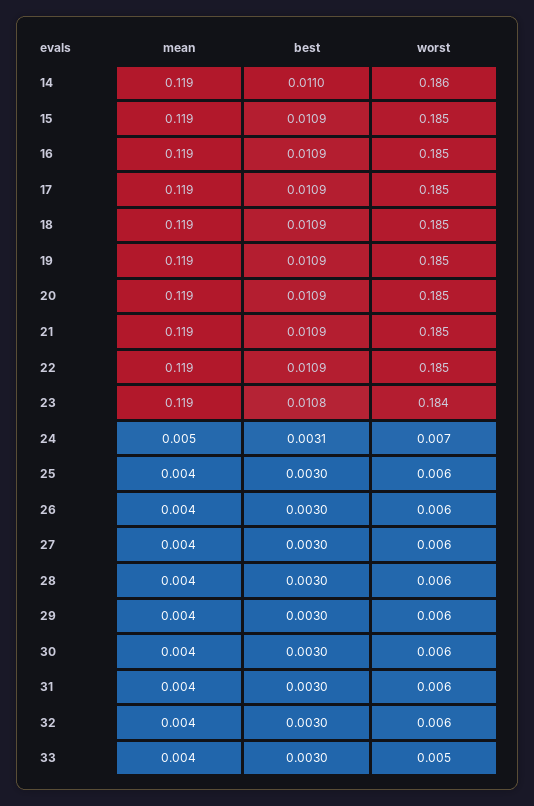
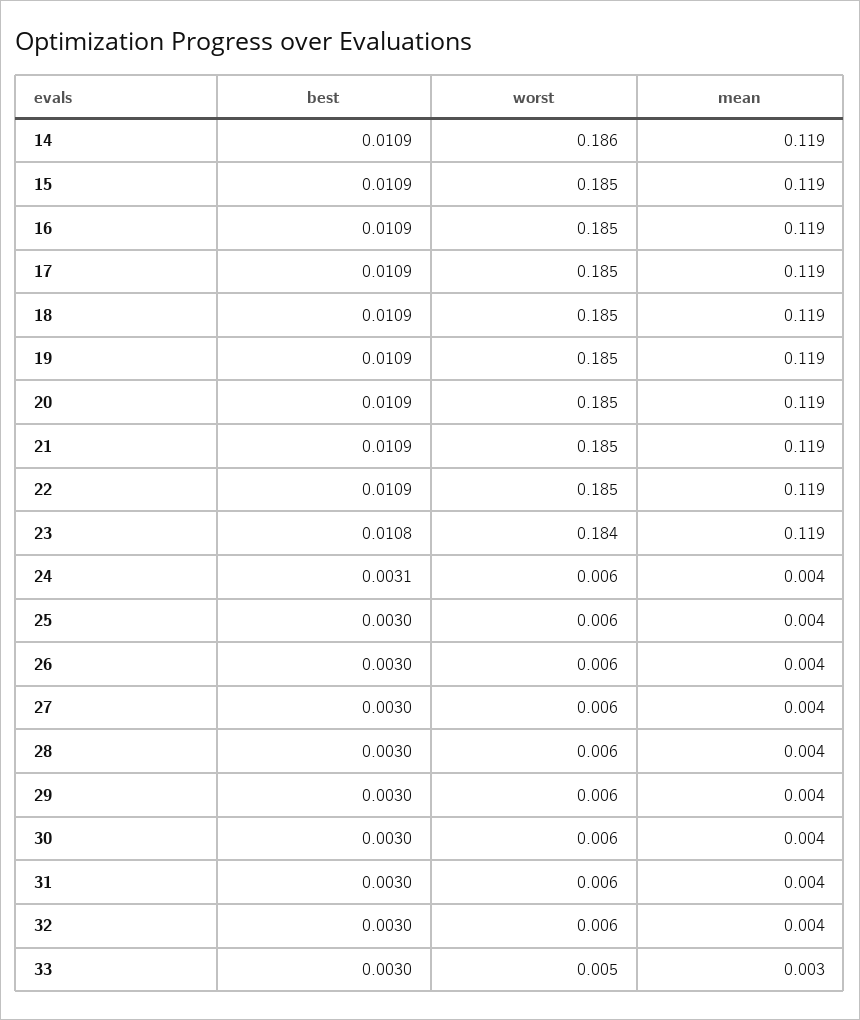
  {
    "mean": {
      "14": 0.119,
      "15": 0.119,
      "16": 0.119,
      "17": 0.119,
      "18": 0.119,
      "19": 0.119,
      "20": 0.119,
      "21": 0.119,
      "22": 0.119,
      "23": 0.119,
-     "24": 0.005,
+     "24": 0.004,
      "25": 0.004,
      "26": 0.004,
      "27": 0.004,
      "28": 0.004,
      "29": 0.004,
      "30": 0.004,
      "31": 0.004,
      "32": 0.004,
-     "33": 0.004
+     "33": 0.003
    },
    "best": {
-     "14": 0.011,
+     "14": 0.0109,
      "15": 0.0109,
      "16": 0.0109,
      "17": 0.0109,
      "18": 0.0109,
      "19": 0.0109,
      "20": 0.0109,
      "21": 0.0109,
      "22": 0.0109,
      "23": 0.0108,
      "24": 0.0031,
      "25": 0.003,
      "26": 0.003,
      "27": 0.003,
      "28": 0.003,
      "29": 0.003,
      "30": 0.003,
      "31": 0.003,
      "32": 0.003,
      "33": 0.003
    },
    "worst": {
      "14": 0.186,
      "15": 0.185,
      "16": 0.185,
      "17": 0.185,
      "18": 0.185,
      "19": 0.185,
      "20": 0.185,
      "21": 0.185,
      "22": 0.185,
      "23": 0.184,
-     "24": 0.007,
+     "24": 0.006,
      "25": 0.006,
      "26": 0.006,
      "27": 0.006,
      "28": 0.006,
      "29": 0.006,
      "30": 0.006,
      "31": 0.006,
      "32": 0.006,
      "33": 0.005
    }
  }

